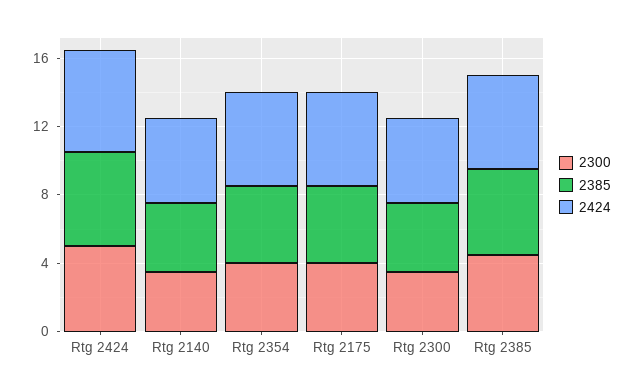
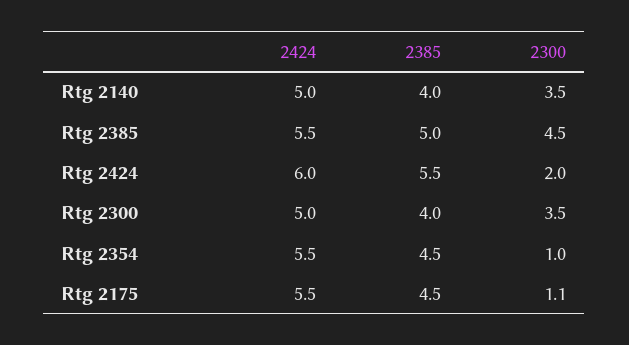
  {
    "2300": {
-     "Rtg 2424": 5,
+     "Rtg 2424": 2,
      "Rtg 2140": 3.5,
-     "Rtg 2354": 4,
+     "Rtg 2354": 1,
-     "Rtg 2175": 4,
+     "Rtg 2175": 1.1,
      "Rtg 2300": 3.5,
      "Rtg 2385": 4.5
    },
    "2385": {
      "Rtg 2424": 5.5,
      "Rtg 2140": 4,
      "Rtg 2354": 4.5,
      "Rtg 2175": 4.5,
      "Rtg 2300": 4,
      "Rtg 2385": 5
    },
    "2424": {
      "Rtg 2424": 6,
      "Rtg 2140": 5,
      "Rtg 2354": 5.5,
      "Rtg 2175": 5.5,
      "Rtg 2300": 5,
      "Rtg 2385": 5.5
    }
  }

